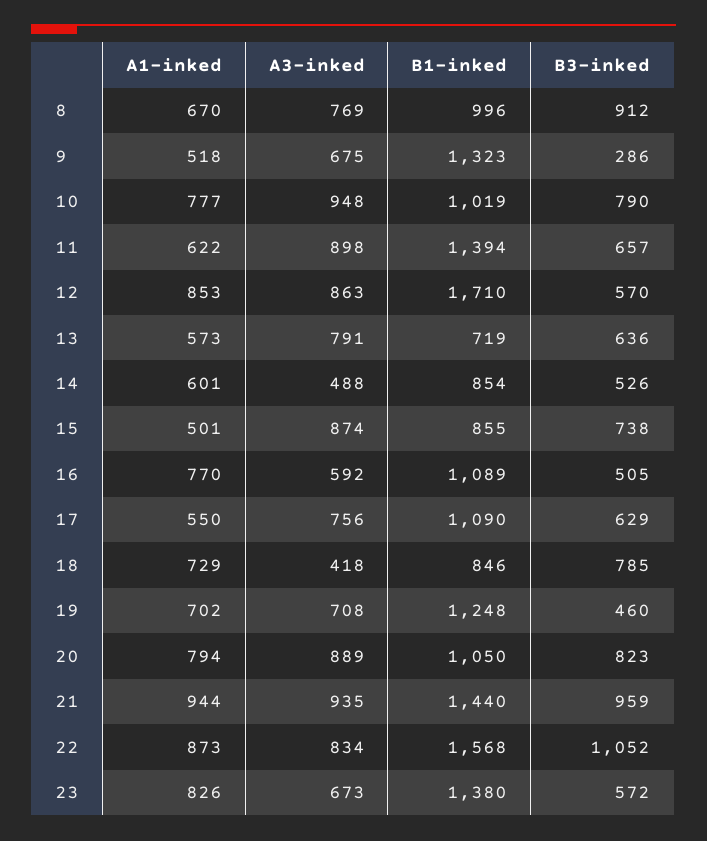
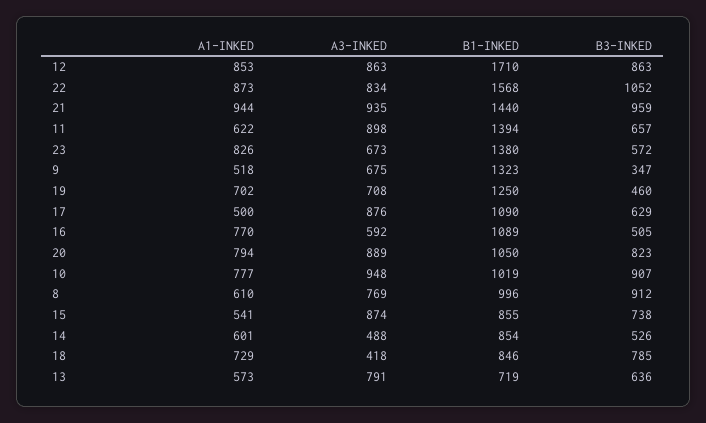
  {
    "A1-inked": {
-     "8": 670,
+     "8": 610,
      "9": 518,
      "10": 777,
      "11": 622,
      "12": 853,
      "13": 573,
      "14": 601,
-     "15": 501,
+     "15": 541,
      "16": 770,
-     "17": 550,
+     "17": 500,
      "18": 729,
      "19": 702,
      "20": 794,
      "21": 944,
      "22": 873,
      "23": 826
    },
    "A3-inked": {
      "8": 769,
      "9": 675,
      "10": 948,
      "11": 898,
      "12": 863,
      "13": 791,
      "14": 488,
      "15": 874,
      "16": 592,
-     "17": 756,
+     "17": 876,
      "18": 418,
      "19": 708,
      "20": 889,
      "21": 935,
      "22": 834,
      "23": 673
    },
    "B1-inked": {
      "8": 996,
      "9": 1323,
      "10": 1019,
      "11": 1394,
      "12": 1710,
      "13": 719,
      "14": 854,
      "15": 855,
      "16": 1089,
      "17": 1090,
      "18": 846,
-     "19": 1248,
+     "19": 1250,
      "20": 1050,
      "21": 1440,
      "22": 1568,
      "23": 1380
    },
    "B3-inked": {
      "8": 912,
-     "9": 286,
+     "9": 347,
-     "10": 790,
+     "10": 907,
      "11": 657,
-     "12": 570,
+     "12": 863,
      "13": 636,
      "14": 526,
      "15": 738,
      "16": 505,
      "17": 629,
      "18": 785,
      "19": 460,
      "20": 823,
      "21": 959,
      "22": 1052,
      "23": 572
    }
  }

